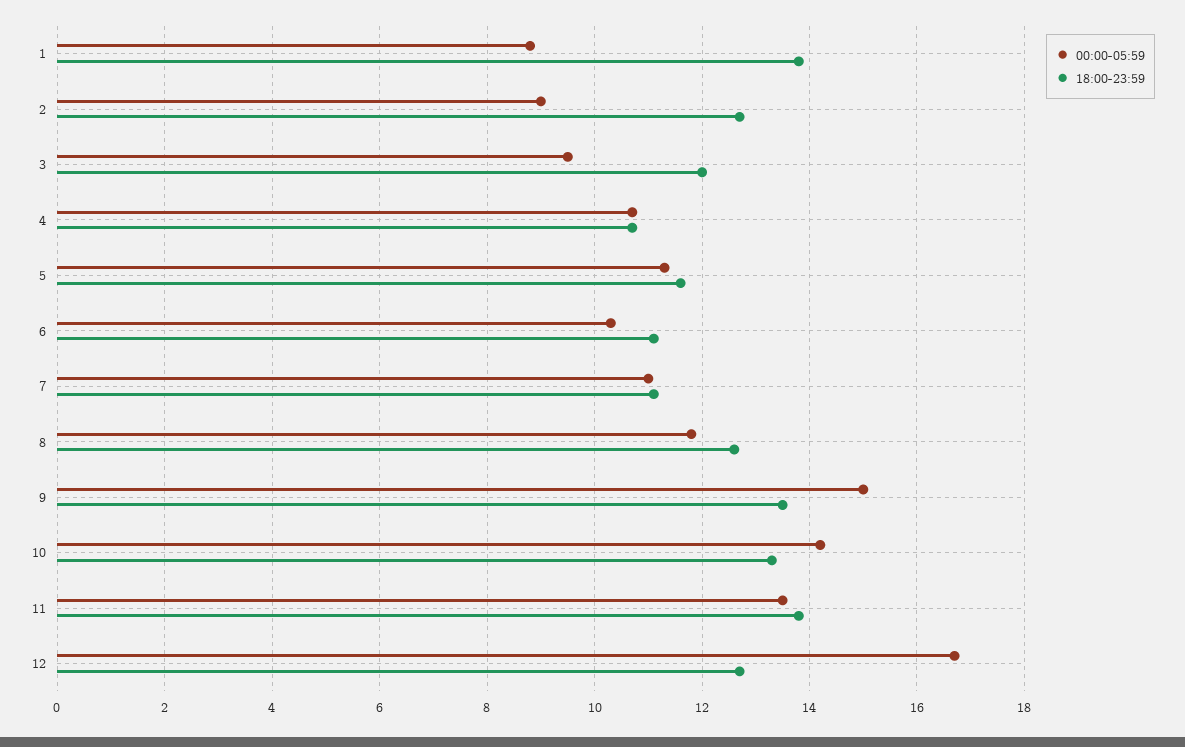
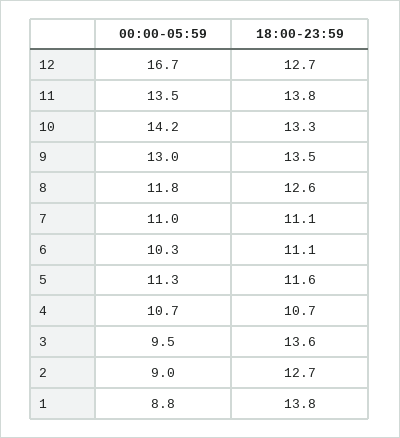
  {
    "00:00-05:59": {
      "1": 8.8,
      "2": 9,
      "3": 9.5,
      "4": 10.7,
      "5": 11.3,
      "6": 10.3,
      "7": 11,
      "8": 11.8,
-     "9": 15,
+     "9": 13,
      "10": 14.2,
      "11": 13.5,
      "12": 16.7
    },
    "18:00-23:59": {
      "1": 13.8,
      "2": 12.7,
-     "3": 12,
+     "3": 13.6,
      "4": 10.7,
      "5": 11.6,
      "6": 11.1,
      "7": 11.1,
      "8": 12.6,
      "9": 13.5,
      "10": 13.3,
      "11": 13.8,
      "12": 12.7
    }
  }

